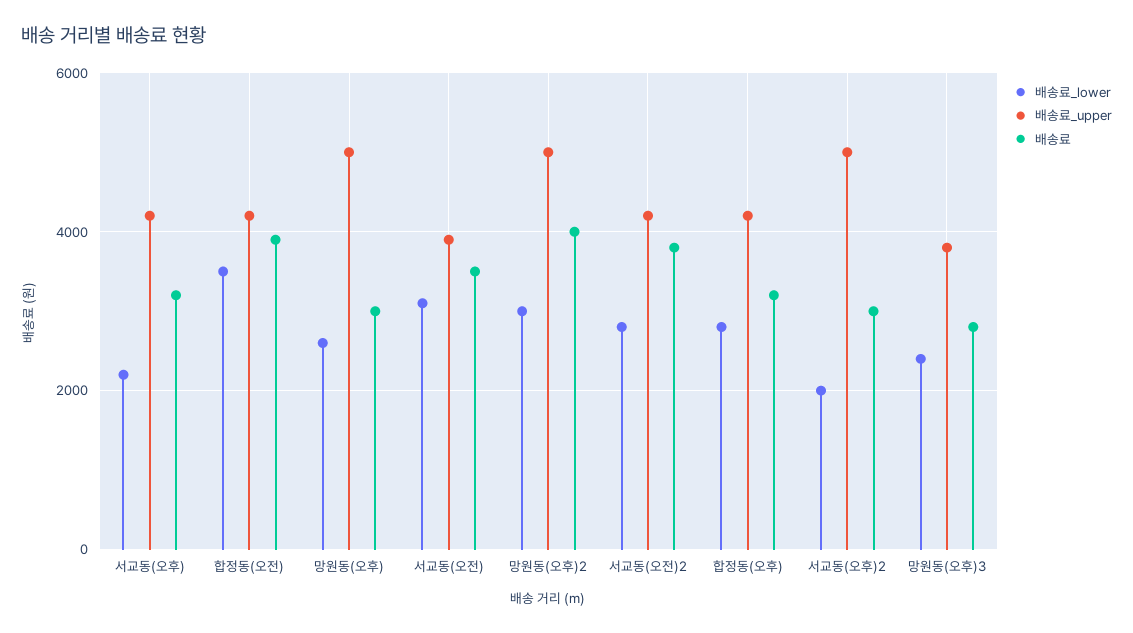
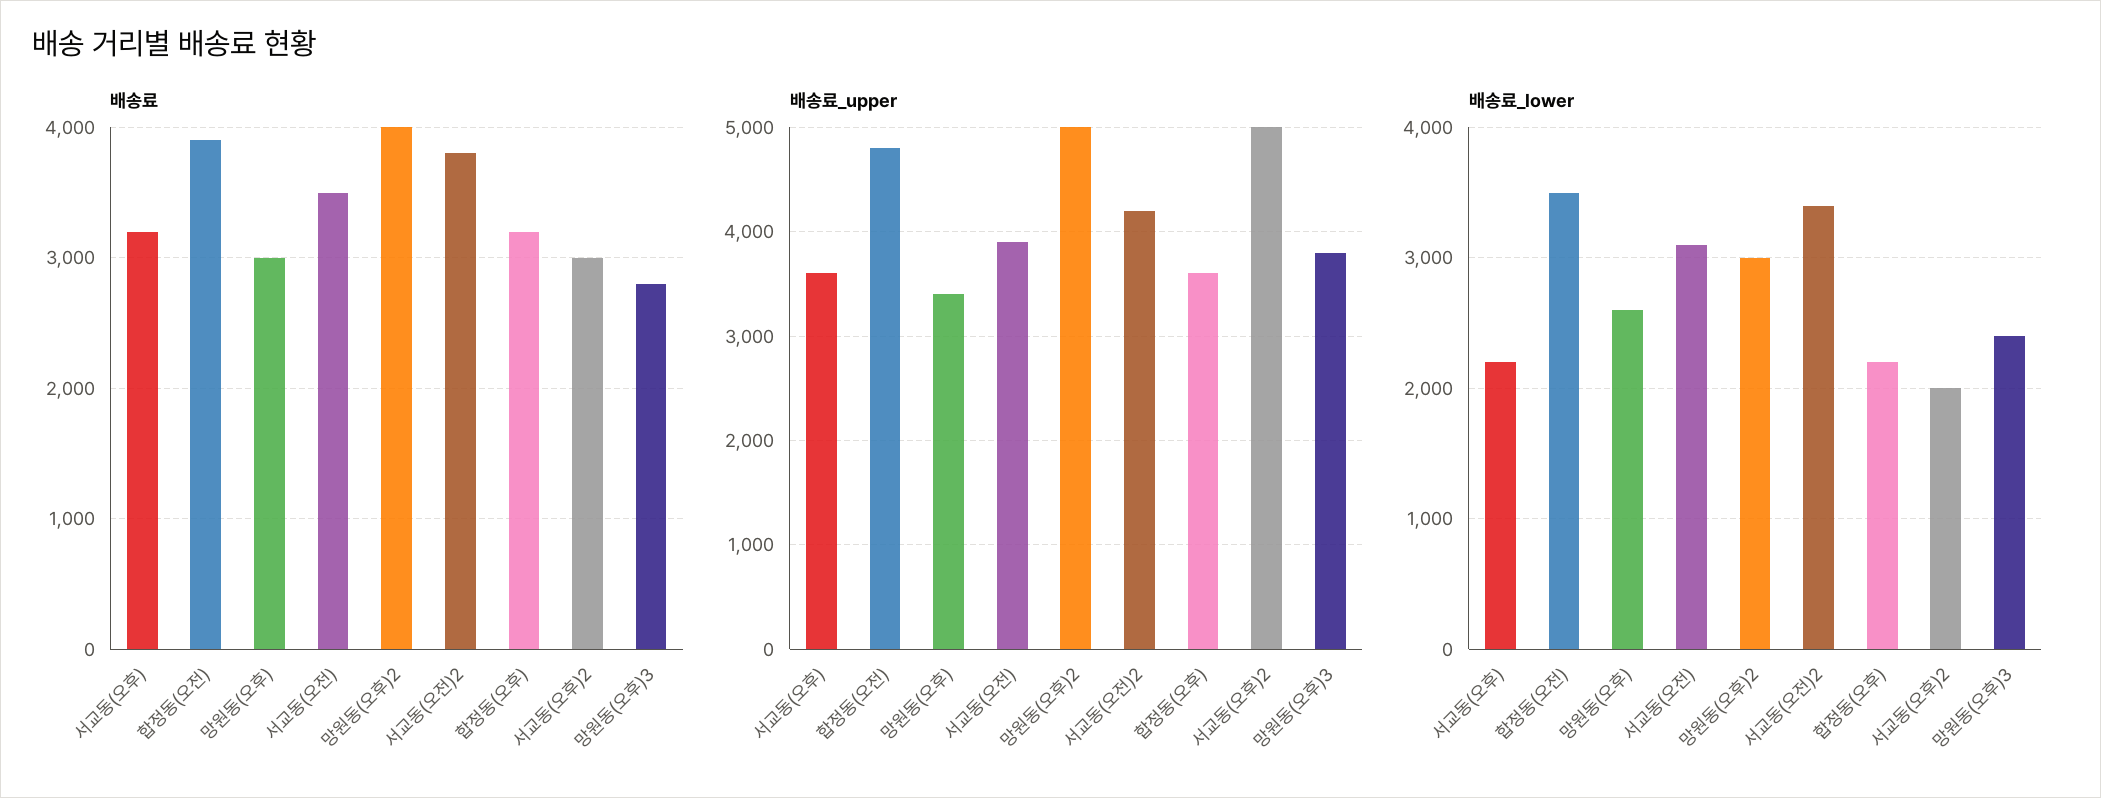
  {
    "배송료_lower": {
      "서교동(오후)": 2200,
      "합정동(오전)": 3500,
      "망원동(오후)": 2600,
      "서교동(오전)": 3100,
      "망원동(오후)2": 3000,
-     "서교동(오전)2": 2800,
+     "서교동(오전)2": 3400,
-     "합정동(오후)": 2800,
+     "합정동(오후)": 2200,
      "서교동(오후)2": 2000,
      "망원동(오후)3": 2400
    },
    "배송료_upper": {
-     "서교동(오후)": 4200,
+     "서교동(오후)": 3600,
-     "합정동(오전)": 4200,
+     "합정동(오전)": 4800,
-     "망원동(오후)": 5000,
+     "망원동(오후)": 3400,
      "서교동(오전)": 3900,
      "망원동(오후)2": 5000,
      "서교동(오전)2": 4200,
-     "합정동(오후)": 4200,
+     "합정동(오후)": 3600,
      "서교동(오후)2": 5000,
      "망원동(오후)3": 3800
    },
    "배송료": {
      "서교동(오후)": 3200,
      "합정동(오전)": 3900,
      "망원동(오후)": 3000,
      "서교동(오전)": 3500,
      "망원동(오후)2": 4000,
      "서교동(오전)2": 3800,
      "합정동(오후)": 3200,
      "서교동(오후)2": 3000,
      "망원동(오후)3": 2800
    }
  }

